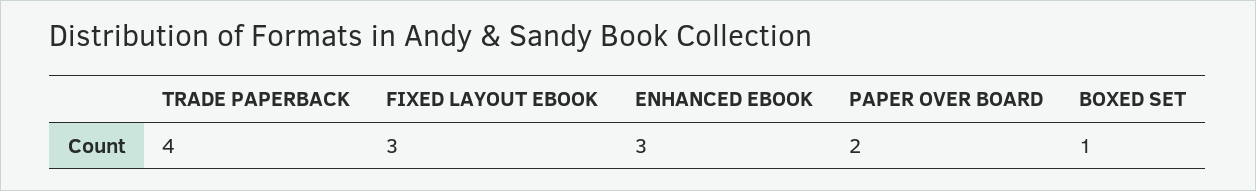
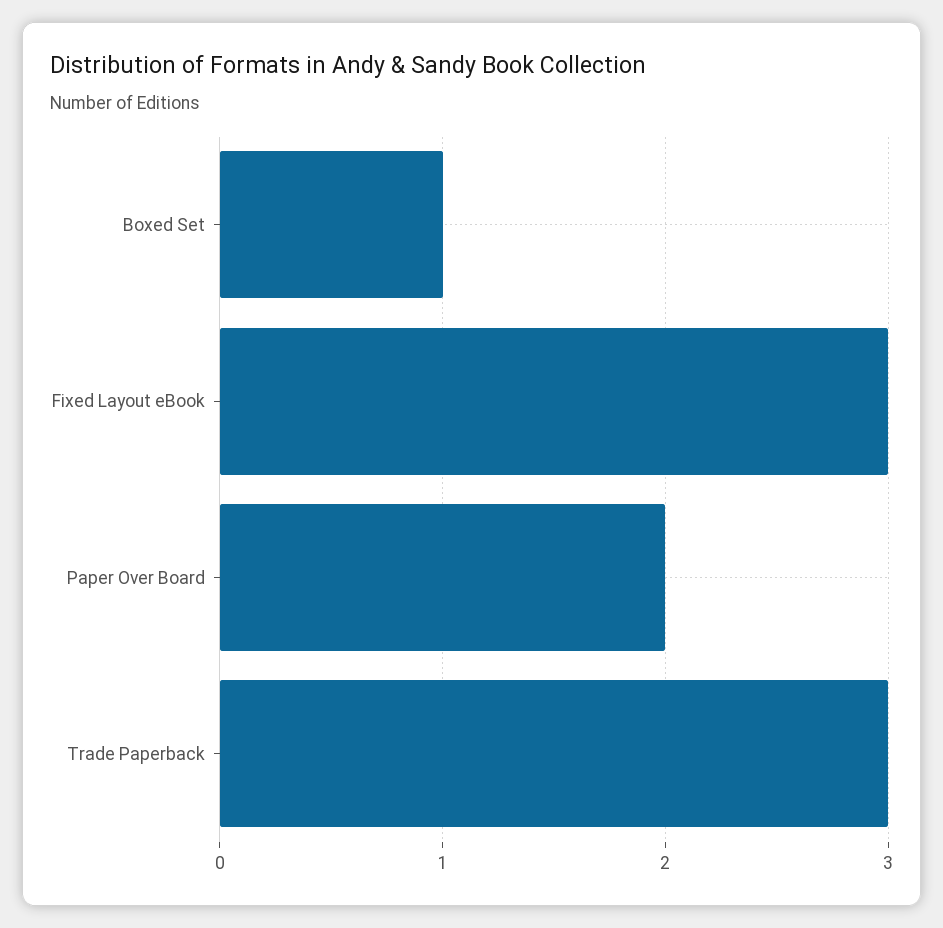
  {
-   "TRADE PAPERBACK": 4,
+   "TRADE PAPERBACK": 3,
    "FIXED LAYOUT EBOOK": 3,
-   "ENHANCED EBOOK": 3,
    "PAPER OVER BOARD": 2,
    "BOXED SET": 1
  }

